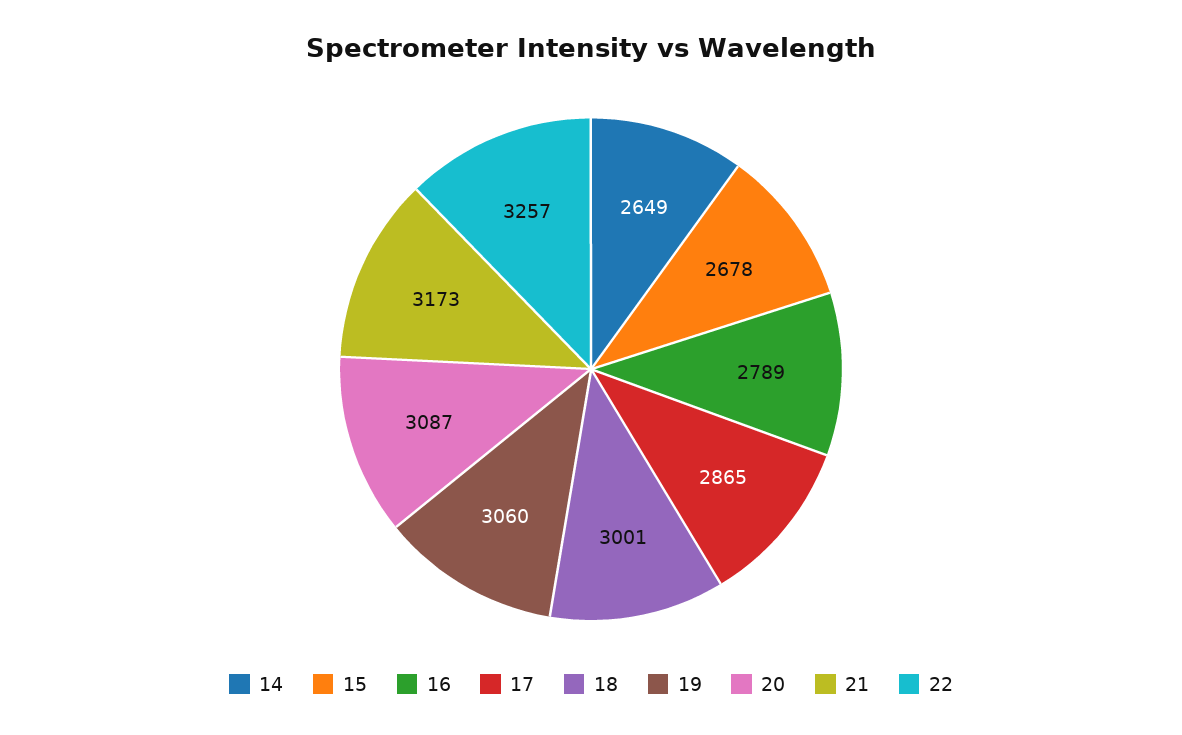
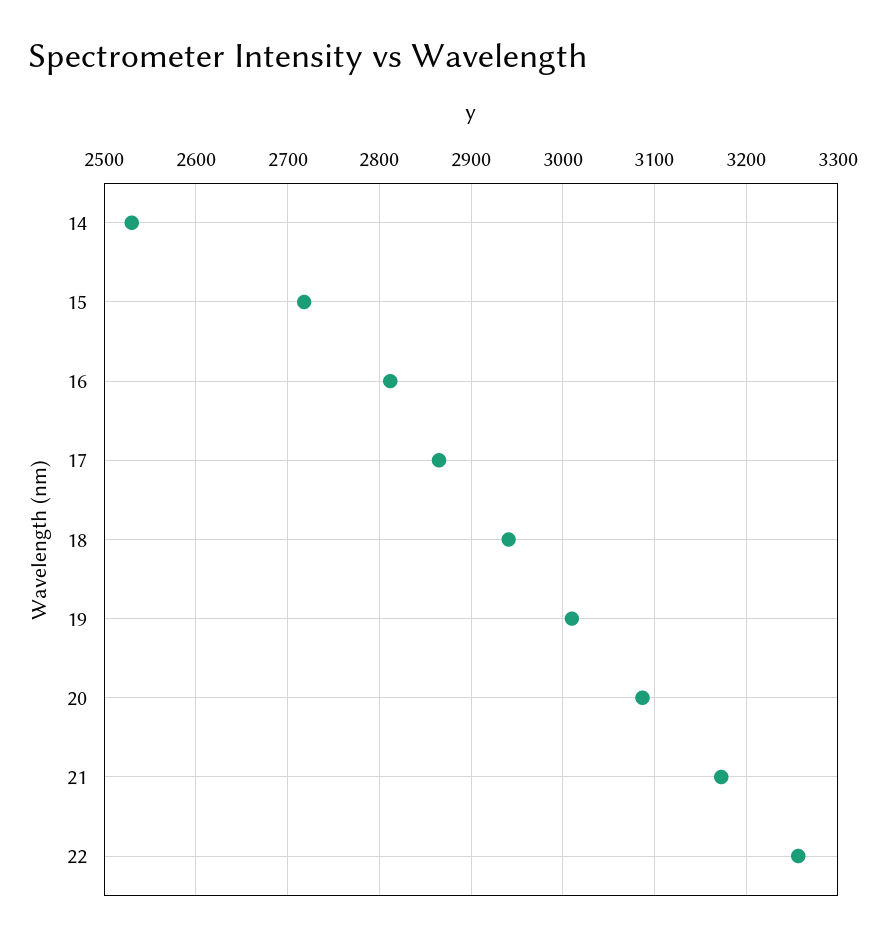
  {
-   "14": 2649,
+   "14": 2530,
-   "15": 2678,
+   "15": 2720,
-   "16": 2789,
+   "16": 2810,
    "17": 2865,
-   "18": 3001,
+   "18": 2940,
-   "19": 3060,
+   "19": 3010,
    "20": 3087,
    "21": 3173,
    "22": 3257
  }

